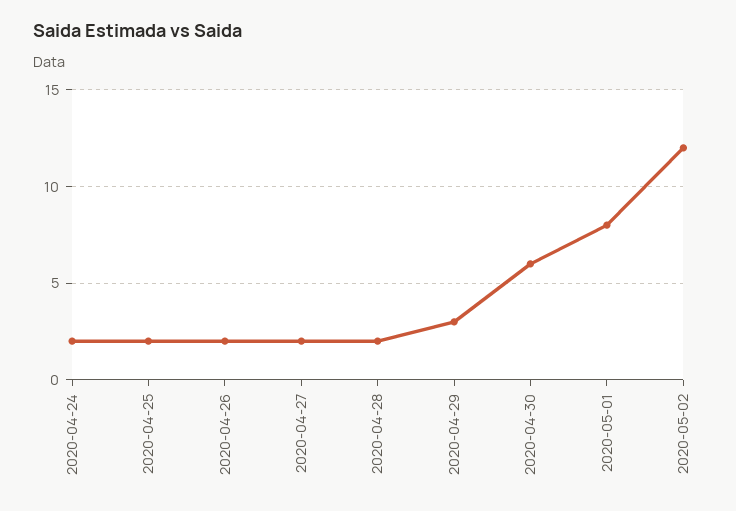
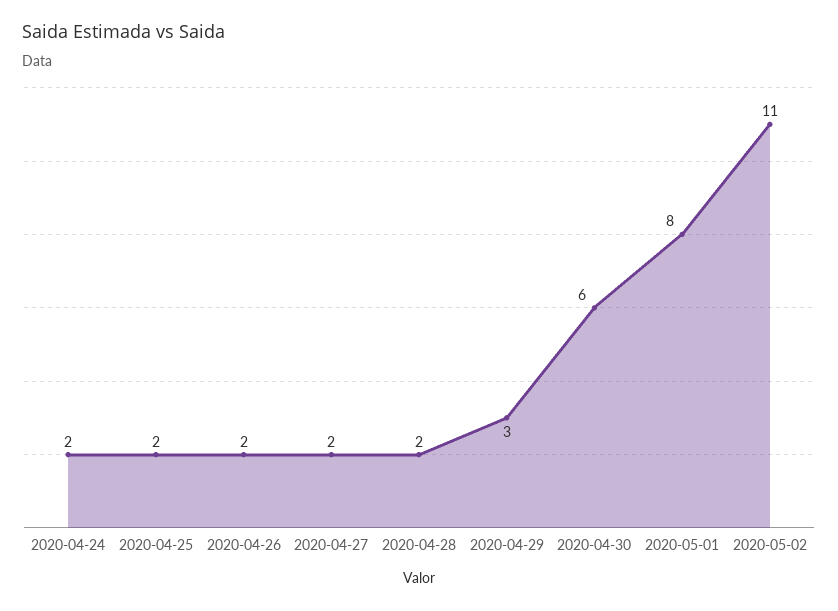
  {
    "2020-04-24": 2,
    "2020-04-25": 2,
    "2020-04-26": 2,
    "2020-04-27": 2,
    "2020-04-28": 2,
    "2020-04-29": 3,
    "2020-04-30": 6,
    "2020-05-01": 8,
-   "2020-05-02": 12
+   "2020-05-02": 11
  }

